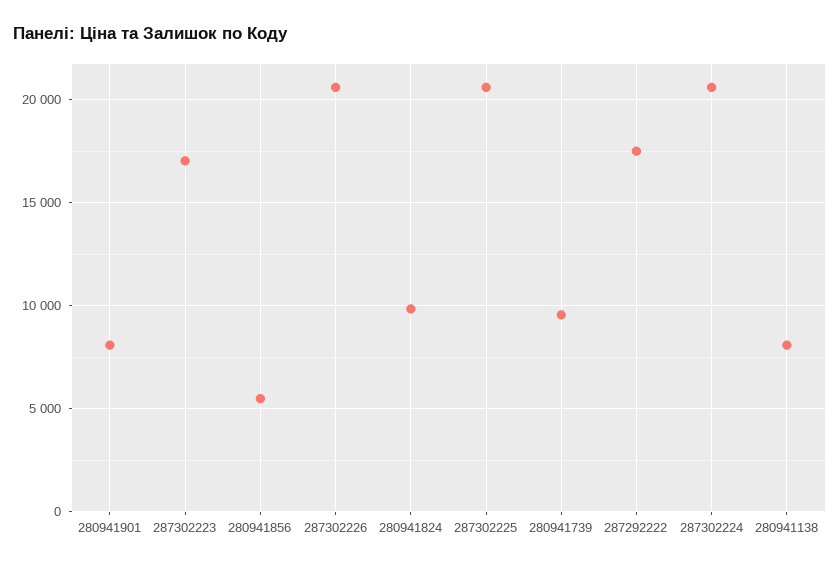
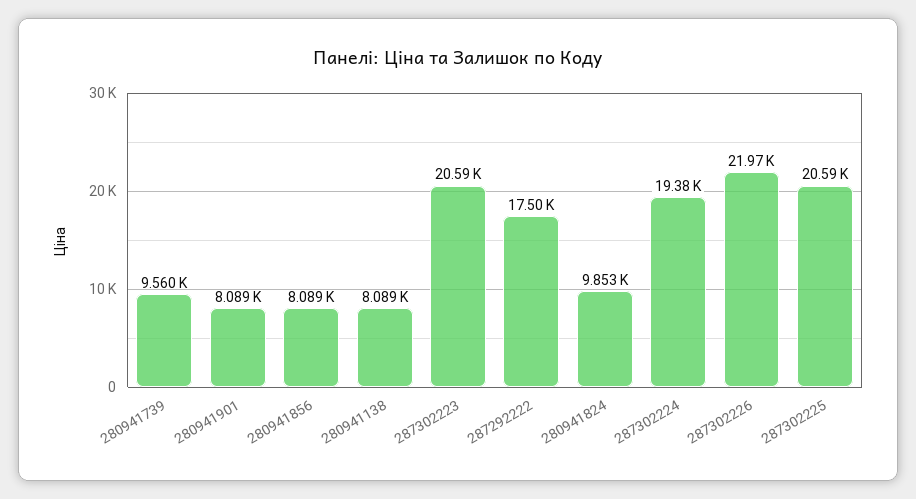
  {
    "280941901": 8089,
-   "287302223": 17000,
+   "287302223": 20590,
-   "280941856": 5500,
+   "280941856": 8089,
-   "287302226": 20500,
+   "287302226": 21970,
    "280941824": 9853,
    "287302225": 20590,
    "280941739": 9560,
    "287292222": 17500,
-   "287302224": 20500,
+   "287302224": 19380,
    "280941138": 8089
  }

